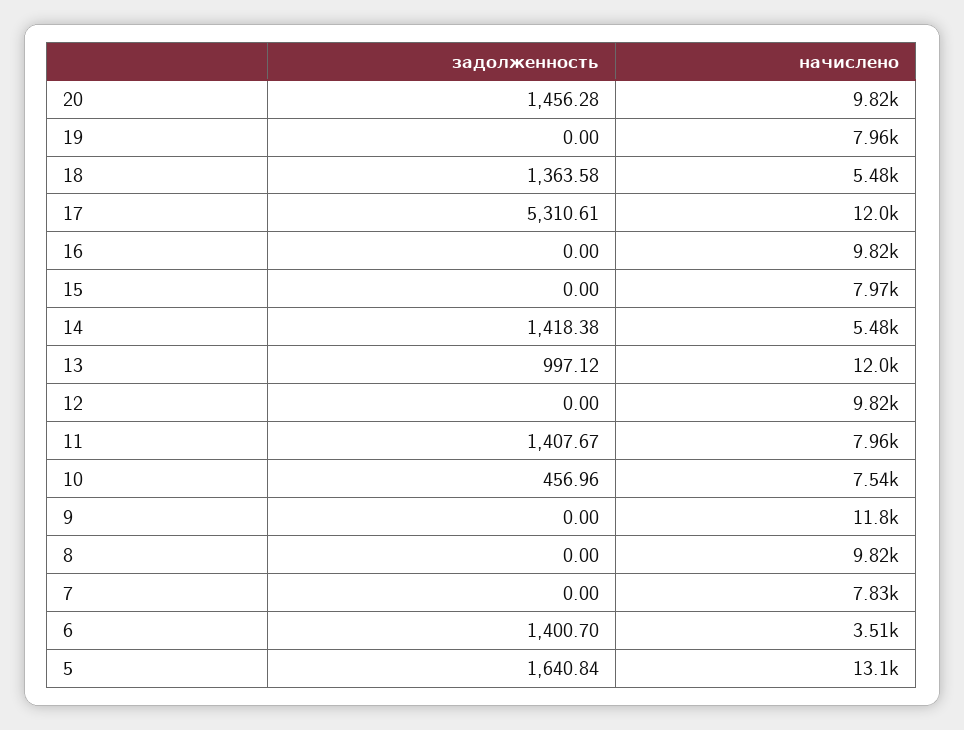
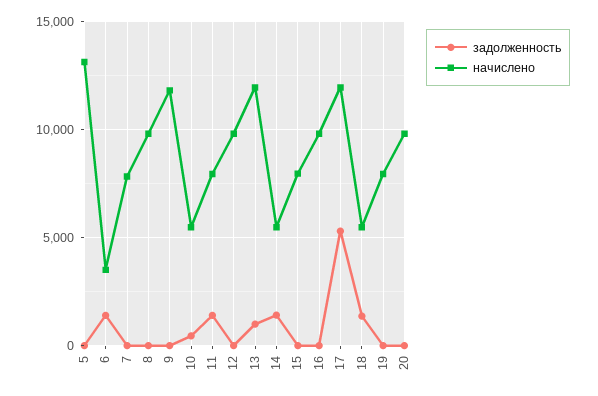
  {
    "задолженность": {
-     "20": 1456.28,
+     "20": 0,
      "19": 0,
      "18": 1363.58,
      "17": 5310.61,
      "16": 0,
      "15": 0,
      "14": 1418.38,
      "13": 997.12,
      "12": 0,
      "11": 1407.67,
      "10": 456.96,
      "9": 0,
      "8": 0,
      "7": 0,
      "6": 1400.7,
-     "5": 1640.84
+     "5": 0
    },
    "начислено": {
      "20": 9820,
      "19": 7960,
      "18": 5480,
      "17": 12000,
      "16": 9820,
      "15": 7970,
      "14": 5480,
      "13": 12000,
      "12": 9820,
      "11": 7960,
-     "10": 7540,
+     "10": 5500,
      "9": 11800,
      "8": 9820,
      "7": 7830,
      "6": 3510,
      "5": 13100
    }
  }

